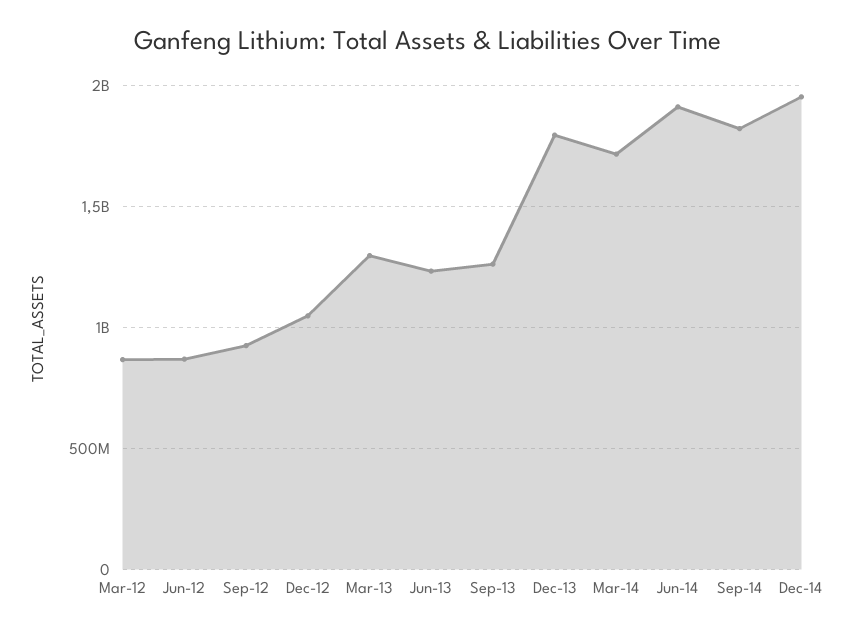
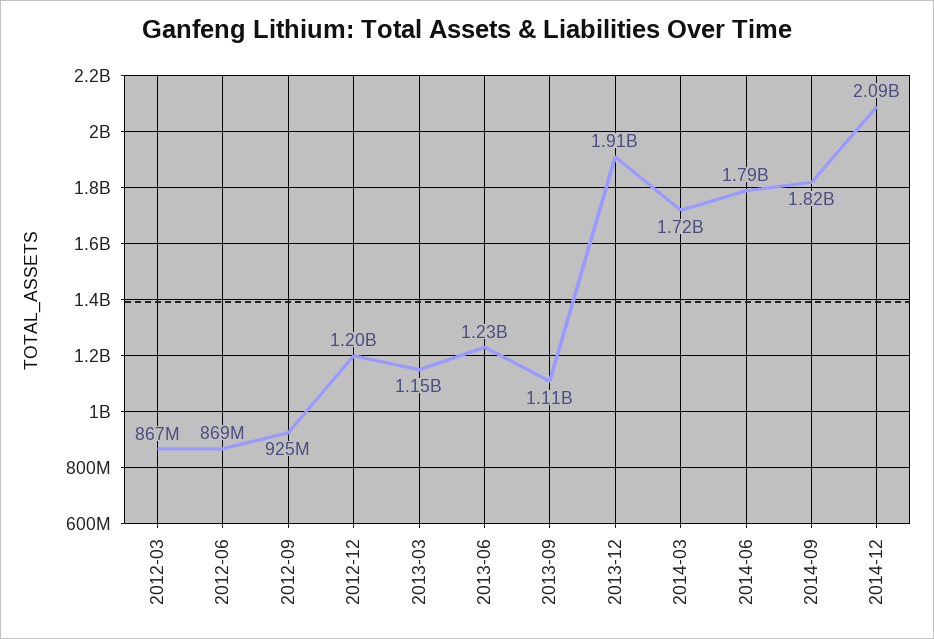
  {
    "Mar-12": 867000000,
    "Jun-12": 869000000,
    "Sep-12": 925000000,
-   "Dec-12": 1050000000,
+   "Dec-12": 1200000000,
-   "Mar-13": 1300000000,
+   "Mar-13": 1150000000,
    "Jun-13": 1230000000,
-   "Sep-13": 1250000000,
+   "Sep-13": 1110000000,
-   "Dec-13": 1800000000,
+   "Dec-13": 1910000000,
    "Mar-14": 1720000000,
-   "Jun-14": 1900000000,
+   "Jun-14": 1790000000,
    "Sep-14": 1820000000,
-   "Dec-14": 1950000000
+   "Dec-14": 2090000000
  }

